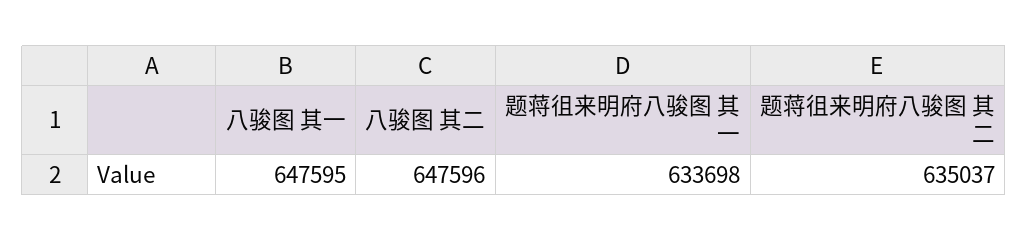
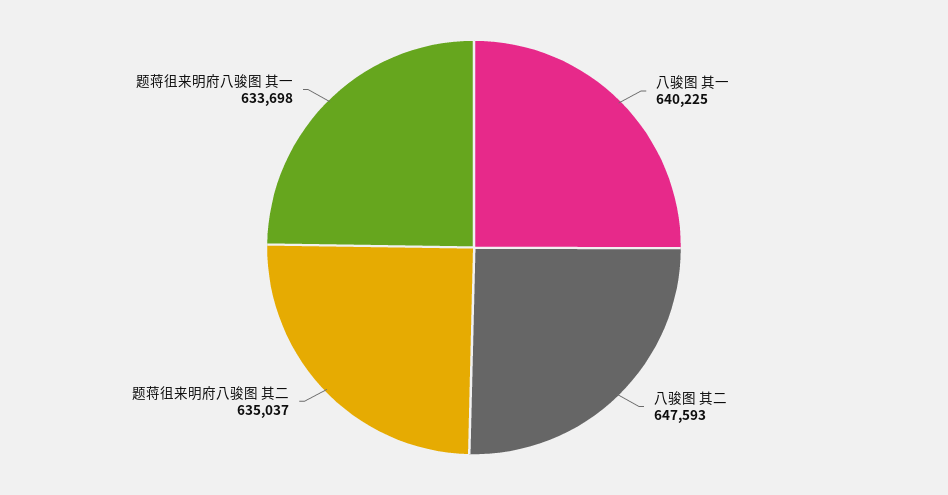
  {
-   "八骏图 其一": 647595,
+   "八骏图 其一": 640225,
-   "八骏图 其二": 647596,
+   "八骏图 其二": 647593,
    "题蒋徂来明府八骏图 其一": 633698,
    "题蒋徂来明府八骏图 其二": 635037
  }

